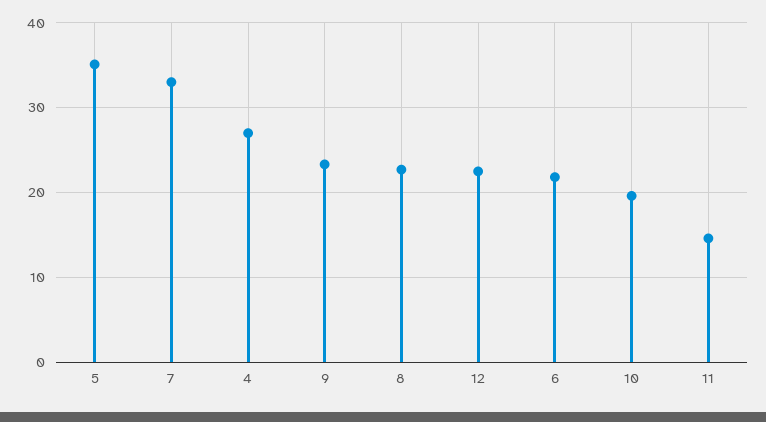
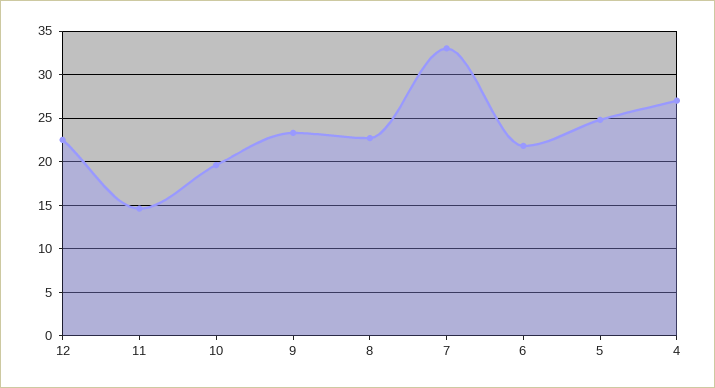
  {
-   "5": 35,
+   "5": 25,
    "7": 33,
    "4": 27,
    "9": 23,
    "8": 23,
    "12": 23,
    "6": 22,
    "10": 20,
    "11": 15
  }

